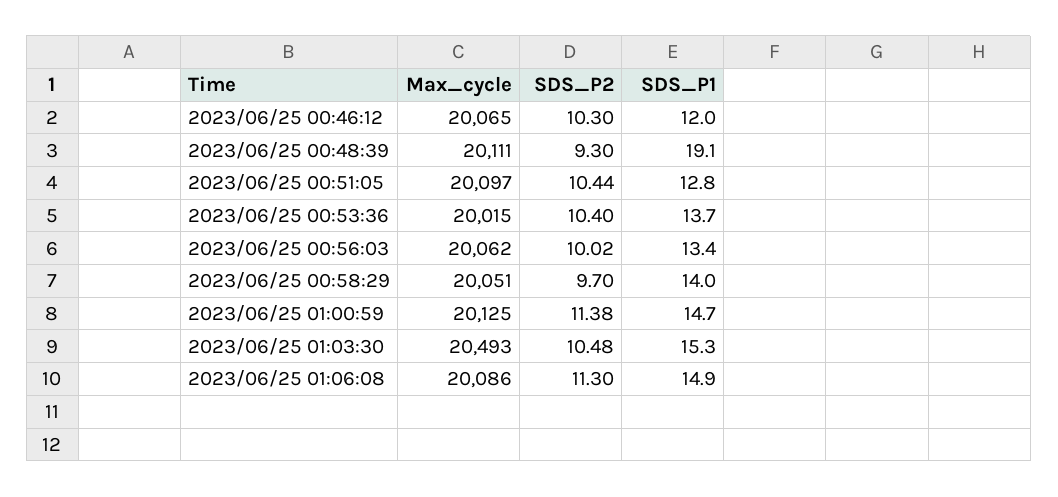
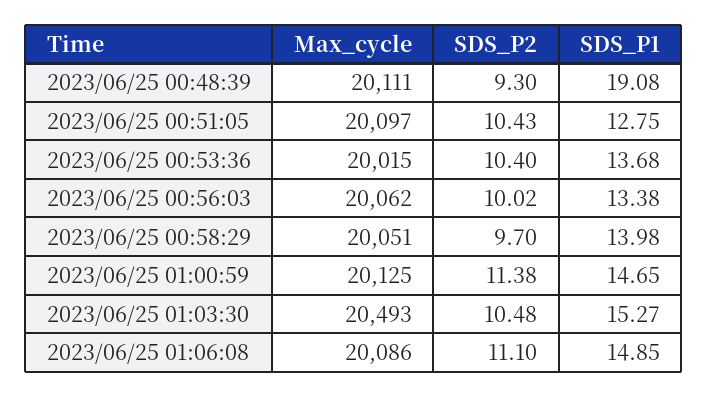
  {
    "Max_cycle": {
-     "2023/06/25 00:46:12": 20065,
      "2023/06/25 00:48:39": 20111,
      "2023/06/25 00:51:05": 20097,
      "2023/06/25 00:53:36": 20015,
      "2023/06/25 00:56:03": 20062,
      "2023/06/25 00:58:29": 20051,
      "2023/06/25 01:00:59": 20125,
      "2023/06/25 01:03:30": 20493,
      "2023/06/25 01:06:08": 20086
    },
    "SDS_P2": {
-     "2023/06/25 00:46:12": 10.3,
      "2023/06/25 00:48:39": 9.3,
-     "2023/06/25 00:51:05": 10.44,
+     "2023/06/25 00:51:05": 10.43,
      "2023/06/25 00:53:36": 10.4,
      "2023/06/25 00:56:03": 10.02,
      "2023/06/25 00:58:29": 9.7,
      "2023/06/25 01:00:59": 11.38,
      "2023/06/25 01:03:30": 10.48,
-     "2023/06/25 01:06:08": 11.3
+     "2023/06/25 01:06:08": 11.1
    },
    "SDS_P1": {
-     "2023/06/25 00:46:12": 12,
      "2023/06/25 00:48:39": 19.08,
      "2023/06/25 00:51:05": 12.75,
      "2023/06/25 00:53:36": 13.68,
      "2023/06/25 00:56:03": 13.38,
      "2023/06/25 00:58:29": 13.98,
      "2023/06/25 01:00:59": 14.65,
      "2023/06/25 01:03:30": 15.27,
      "2023/06/25 01:06:08": 14.85
    }
  }

